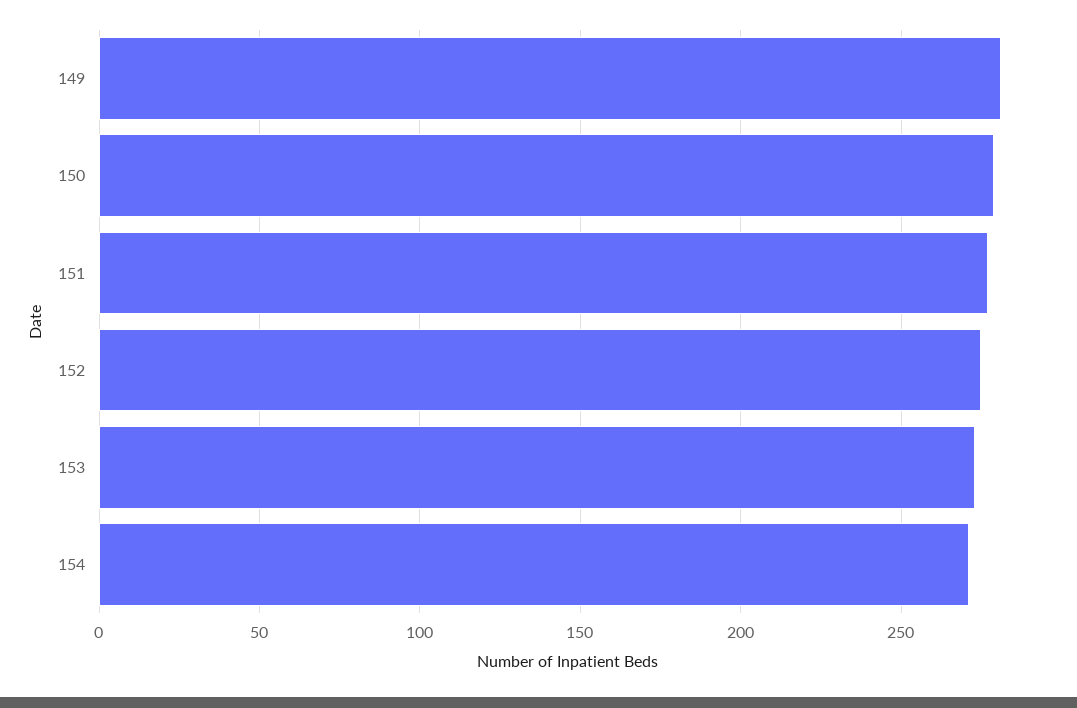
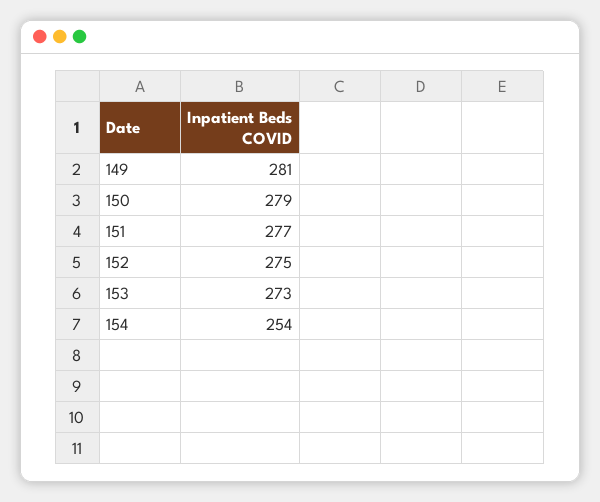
  {
    "149": 281,
    "150": 279,
    "151": 277,
    "152": 275,
    "153": 273,
-   "154": 270
+   "154": 254
  }

